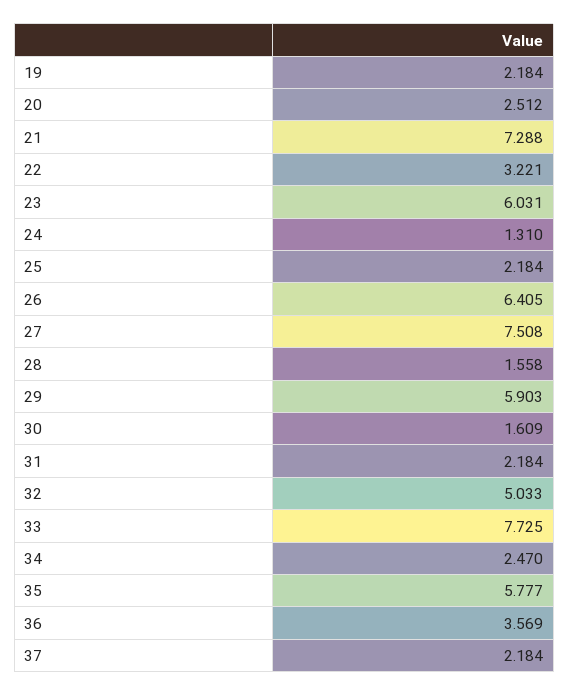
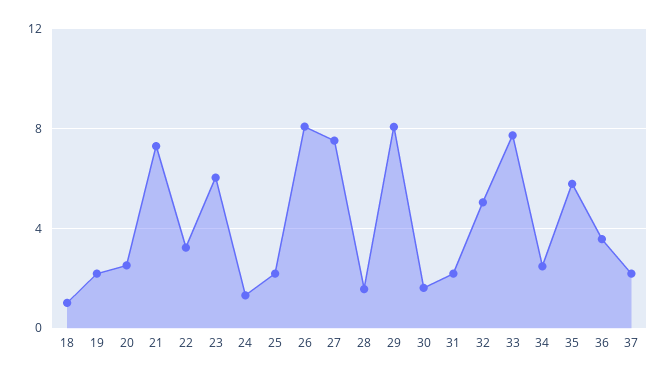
  {
    "19": 2.184,
    "20": 2.512,
    "21": 7.288,
    "22": 3.221,
    "23": 6.031,
    "24": 1.31,
    "25": 2.184,
-   "26": 6.405,
+   "26": 8,
    "27": 7.508,
    "28": 1.558,
-   "29": 5.903,
+   "29": 8,
    "30": 1.609,
    "31": 2.184,
    "32": 5.033,
    "33": 7.725,
    "34": 2.47,
    "35": 5.777,
    "36": 3.569,
-   "37": 2.184
+   "37": 2.184,
+   "18": 1
  }

